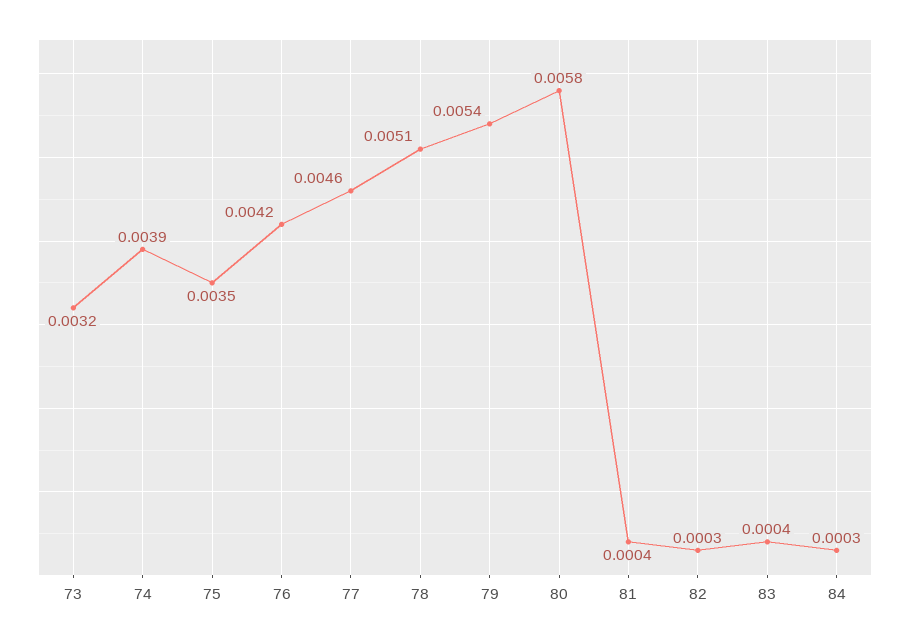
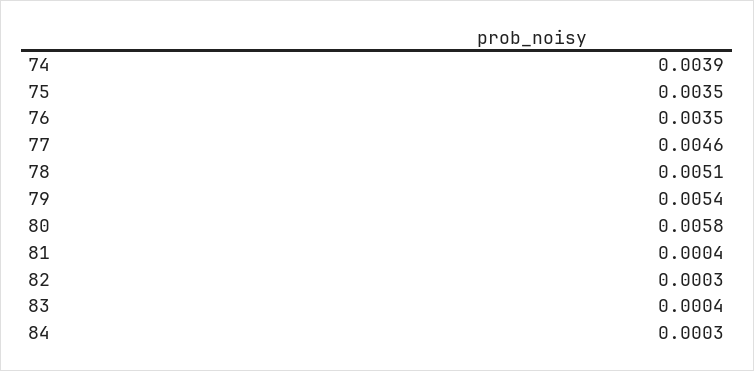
  {
-   "73": 0.0032,
    "74": 0.0039,
    "75": 0.0035,
-   "76": 0.0042,
+   "76": 0.0035,
    "77": 0.0046,
    "78": 0.0051,
    "79": 0.0054,
    "80": 0.0058,
    "81": 0.0004,
    "82": 0.0003,
    "83": 0.0004,
    "84": 0.0003
  }

